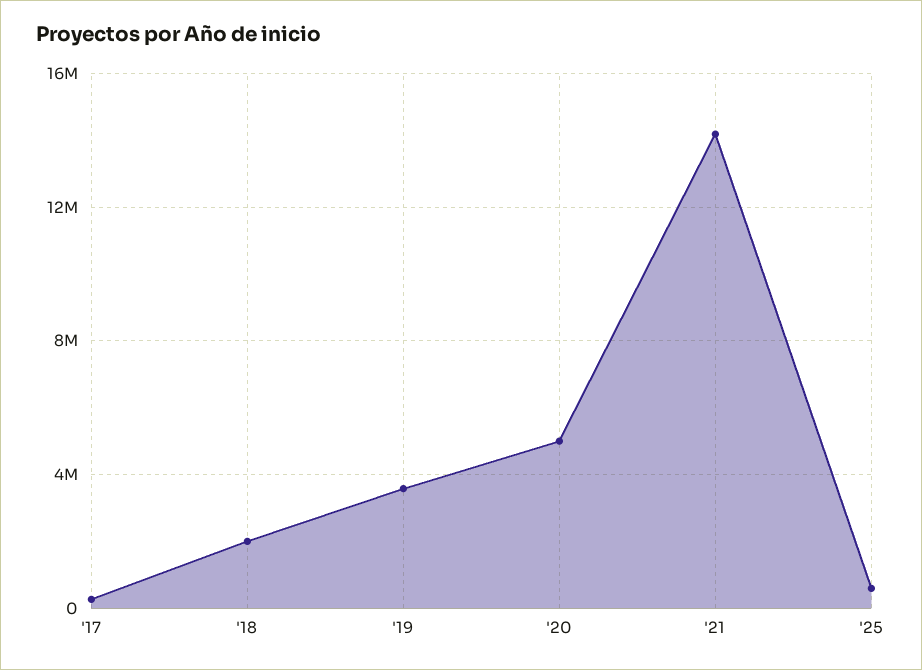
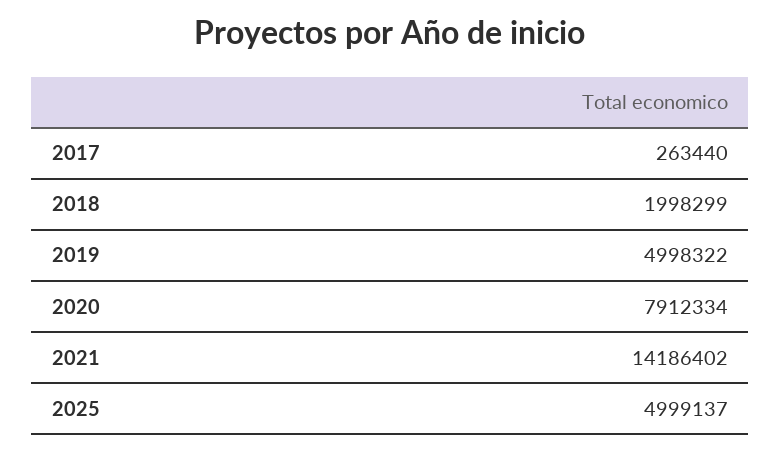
  {
    "'17": 263440,
    "'18": 1998299,
-   "'19": 3500000,
+   "'19": 4998322,
-   "'20": 5000000,
+   "'20": 7912334,
    "'21": 14186402,
-   "'25": 500000
+   "'25": 4999137
  }

